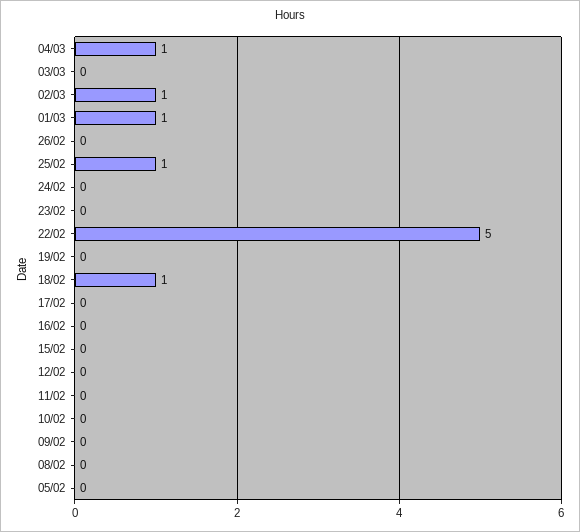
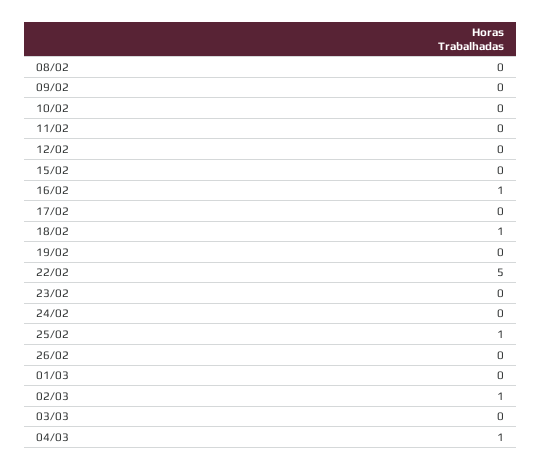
  {
    "04/03": 1,
    "03/03": 0,
    "02/03": 1,
-   "01/03": 1,
+   "01/03": 0,
    "26/02": 0,
    "25/02": 1,
    "24/02": 0,
    "23/02": 0,
    "22/02": 5,
    "19/02": 0,
    "18/02": 1,
    "17/02": 0,
-   "16/02": 0,
+   "16/02": 1,
    "15/02": 0,
    "12/02": 0,
    "11/02": 0,
    "10/02": 0,
    "09/02": 0,
-   "08/02": 0,
+   "08/02": 0
-   "05/02": 0
  }

